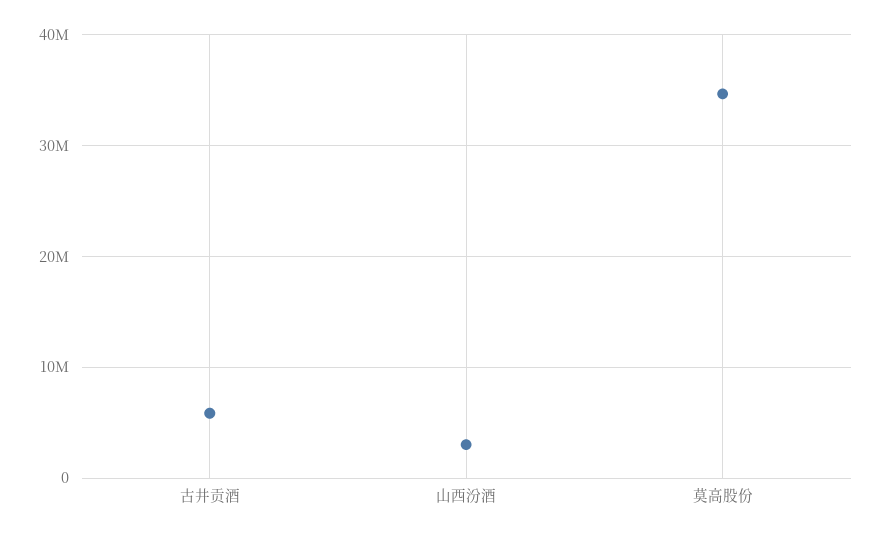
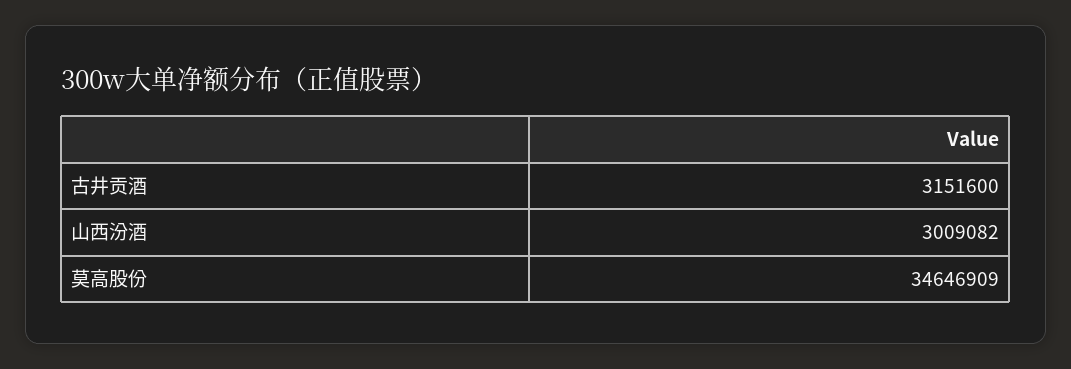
  {
-   "古井贡酒": 6000000,
+   "古井贡酒": 3151600,
    "山西汾酒": 3009082,
    "莫高股份": 34646909
  }

